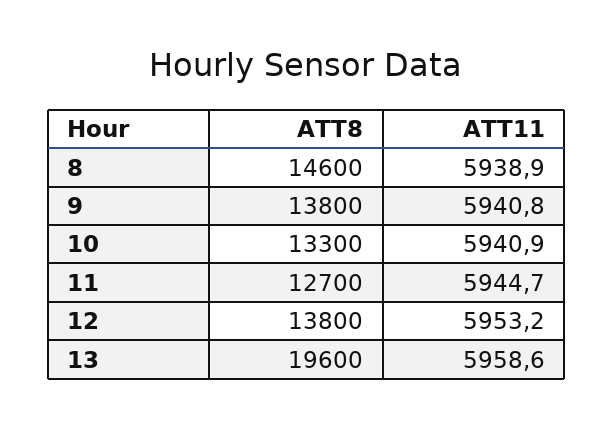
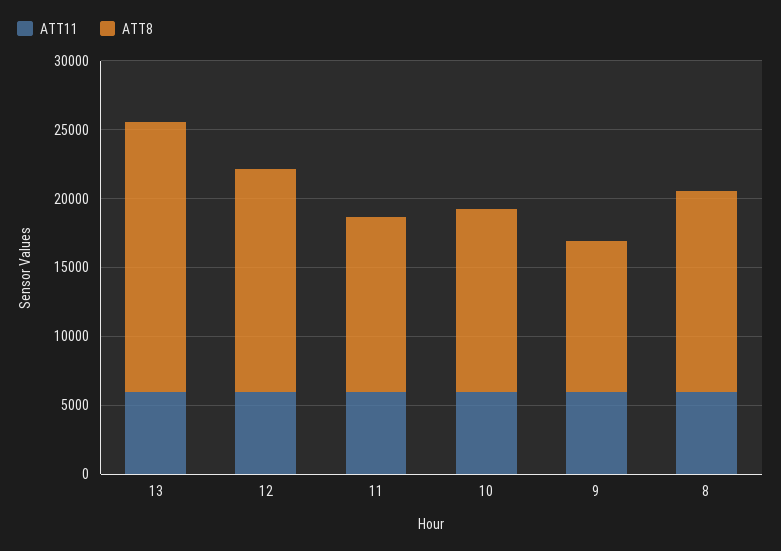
  {
    "ATT8": {
      "8": 14600,
-     "9": 13800,
+     "9": 11000,
      "10": 13300,
      "11": 12700,
-     "12": 13800,
+     "12": 16000,
      "13": 19600
    },
    "ATT11": {
      "8": 5938.9,
      "9": 5940.8,
      "10": 5940.9,
      "11": 5944.7,
      "12": 5953.2,
      "13": 5958.6
    }
  }

